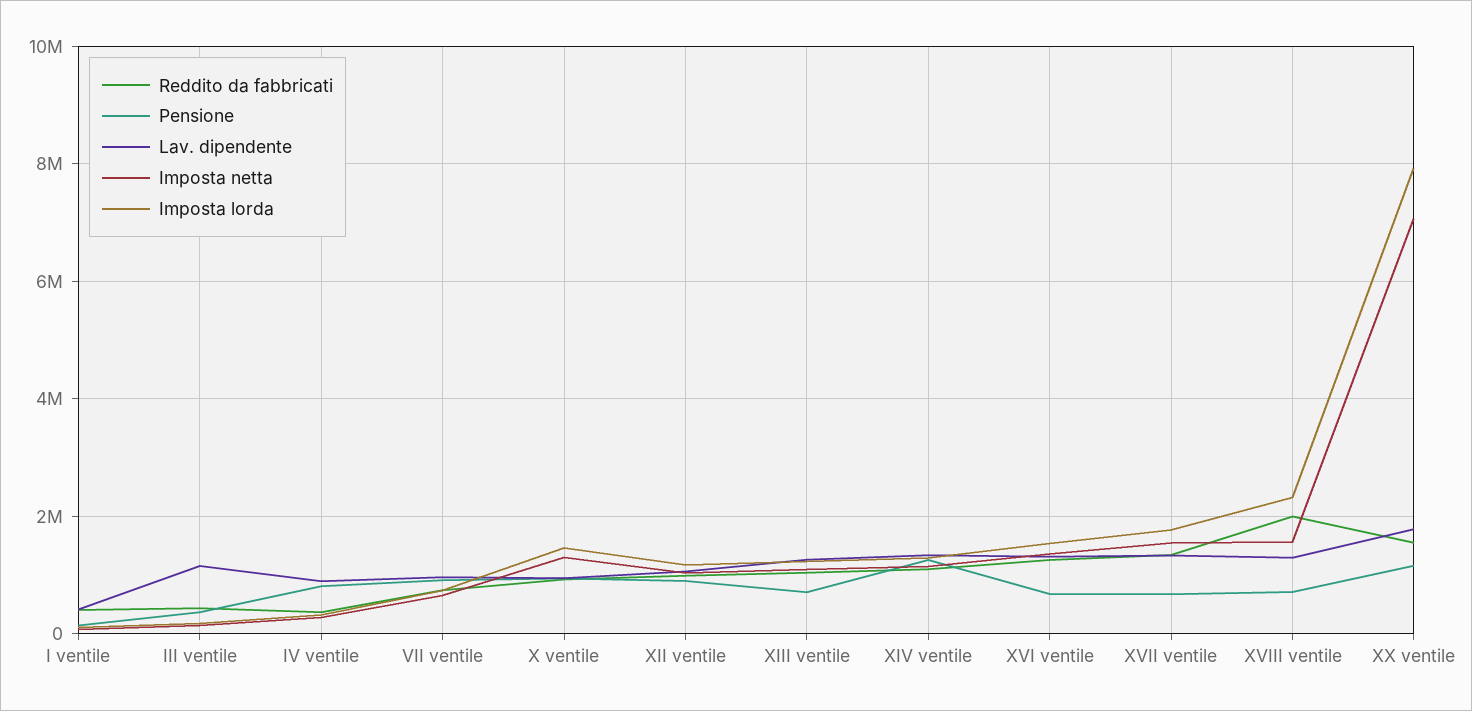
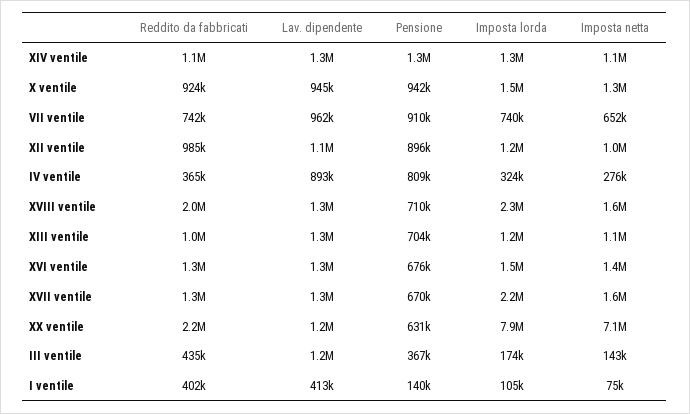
  {
    "Reddito da fabbricati": {
      "I ventile": 402000,
      "III ventile": 435000,
      "IV ventile": 365000,
      "VII ventile": 742000,
      "X ventile": 924000,
      "XII ventile": 985000,
      "XIII ventile": 1000000,
      "XIV ventile": 1100000,
      "XVI ventile": 1300000,
      "XVII ventile": 1300000,
      "XVIII ventile": 2000000,
-     "XX ventile": 1600000
+     "XX ventile": 2200000
    },
    "Pensione": {
      "I ventile": 140000,
      "III ventile": 367000,
      "IV ventile": 809000,
      "VII ventile": 910000,
      "X ventile": 942000,
      "XII ventile": 896000,
      "XIII ventile": 704000,
      "XIV ventile": 1300000,
      "XVI ventile": 676000,
      "XVII ventile": 670000,
      "XVIII ventile": 710000,
-     "XX ventile": 1200000
+     "XX ventile": 631000
    },
    "Lav. dipendente": {
      "I ventile": 413000,
      "III ventile": 1200000,
      "IV ventile": 893000,
      "VII ventile": 962000,
      "X ventile": 945000,
      "XII ventile": 1100000,
      "XIII ventile": 1300000,
      "XIV ventile": 1300000,
      "XVI ventile": 1300000,
      "XVII ventile": 1300000,
      "XVIII ventile": 1300000,
-     "XX ventile": 1800000
+     "XX ventile": 1200000
    },
    "Imposta netta": {
      "I ventile": 75000,
      "III ventile": 143000,
      "IV ventile": 276000,
      "VII ventile": 652000,
      "X ventile": 1300000,
      "XII ventile": 1000000,
      "XIII ventile": 1100000,
      "XIV ventile": 1100000,
      "XVI ventile": 1400000,
      "XVII ventile": 1600000,
      "XVIII ventile": 1600000,
      "XX ventile": 7100000
    },
    "Imposta lorda": {
      "I ventile": 105000,
      "III ventile": 174000,
      "IV ventile": 324000,
      "VII ventile": 740000,
      "X ventile": 1500000,
      "XII ventile": 1200000,
      "XIII ventile": 1200000,
      "XIV ventile": 1300000,
      "XVI ventile": 1500000,
-     "XVII ventile": 1800000,
+     "XVII ventile": 2200000,
      "XVIII ventile": 2300000,
      "XX ventile": 7900000
    }
  }

